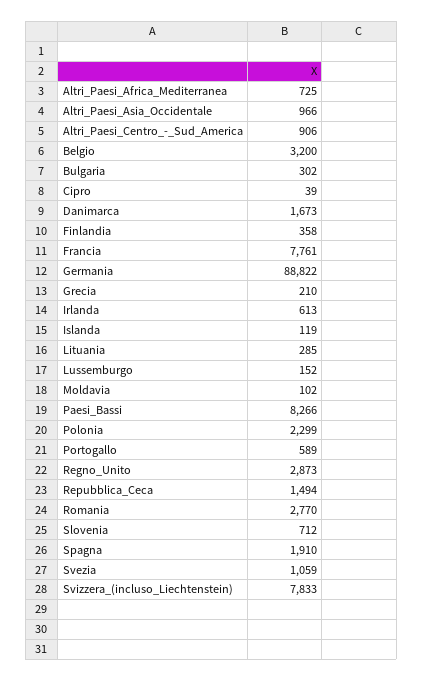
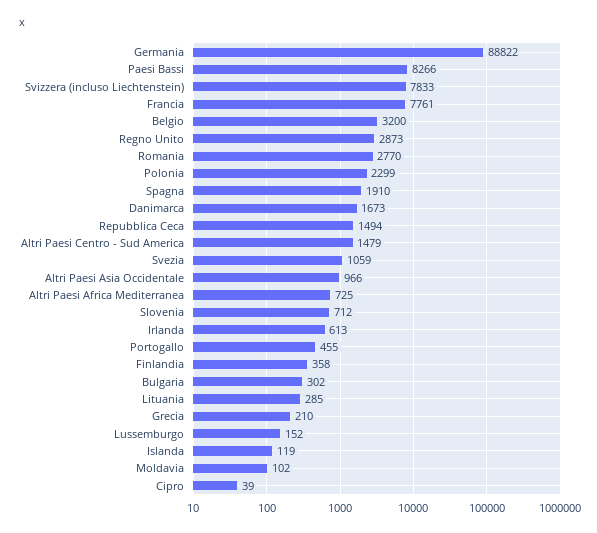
  {
    "Altri_Paesi_Africa_Mediterranea": 725,
    "Altri_Paesi_Asia_Occidentale": 966,
-   "Altri_Paesi_Centro_-_Sud_America": 906,
+   "Altri_Paesi_Centro_-_Sud_America": 1479,
    "Belgio": 3200,
    "Bulgaria": 302,
    "Cipro": 39,
    "Danimarca": 1673,
    "Finlandia": 358,
    "Francia": 7761,
    "Germania": 88822,
    "Grecia": 210,
    "Irlanda": 613,
    "Islanda": 119,
    "Lituania": 285,
    "Lussemburgo": 152,
    "Moldavia": 102,
    "Paesi_Bassi": 8266,
    "Polonia": 2299,
-   "Portogallo": 589,
+   "Portogallo": 455,
    "Regno_Unito": 2873,
    "Repubblica_Ceca": 1494,
    "Romania": 2770,
    "Slovenia": 712,
    "Spagna": 1910,
    "Svezia": 1059,
    "Svizzera_(incluso_Liechtenstein)": 7833
  }

